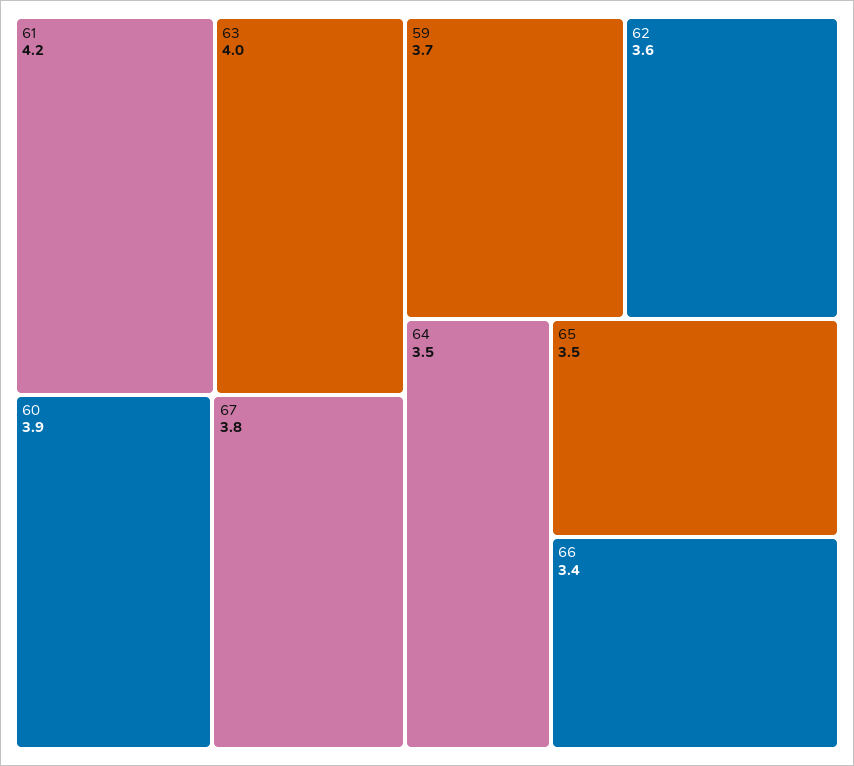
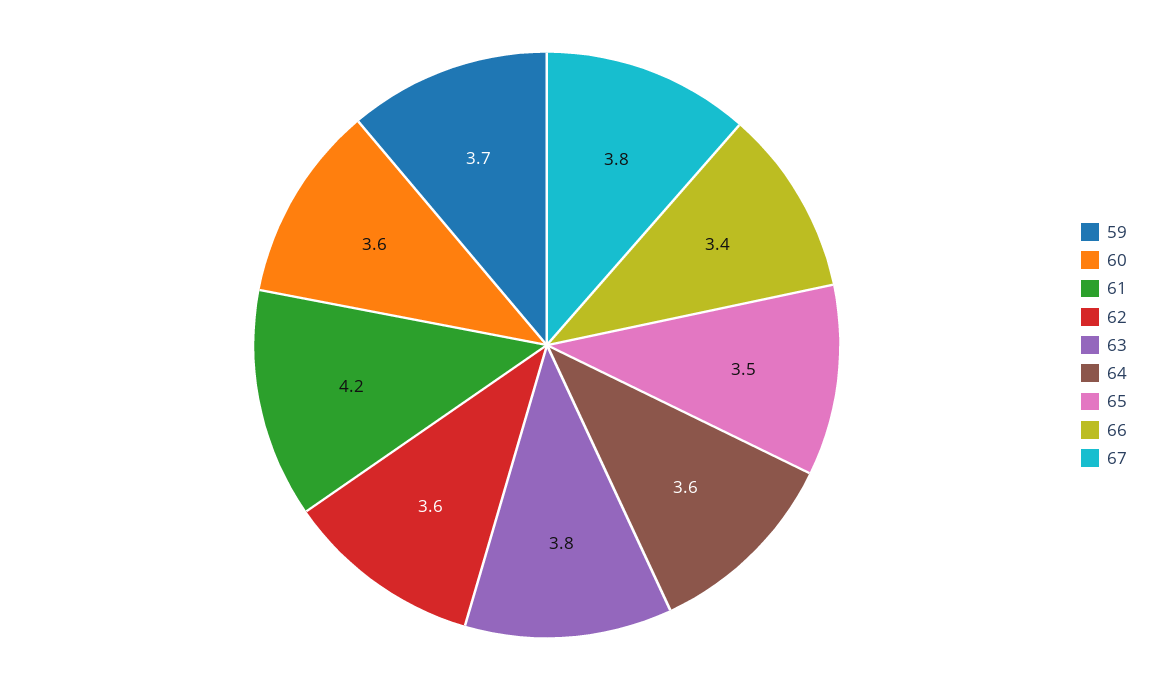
  {
    "61": 4.2,
-   "63": 4,
+   "63": 3.8,
-   "60": 3.9,
+   "60": 3.6,
    "67": 3.8,
    "59": 3.7,
    "62": 3.6,
-   "64": 3.5,
+   "64": 3.6,
    "65": 3.5,
    "66": 3.4
  }

